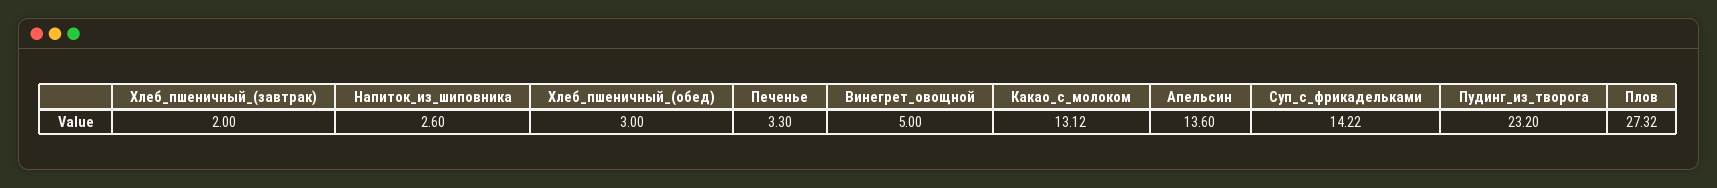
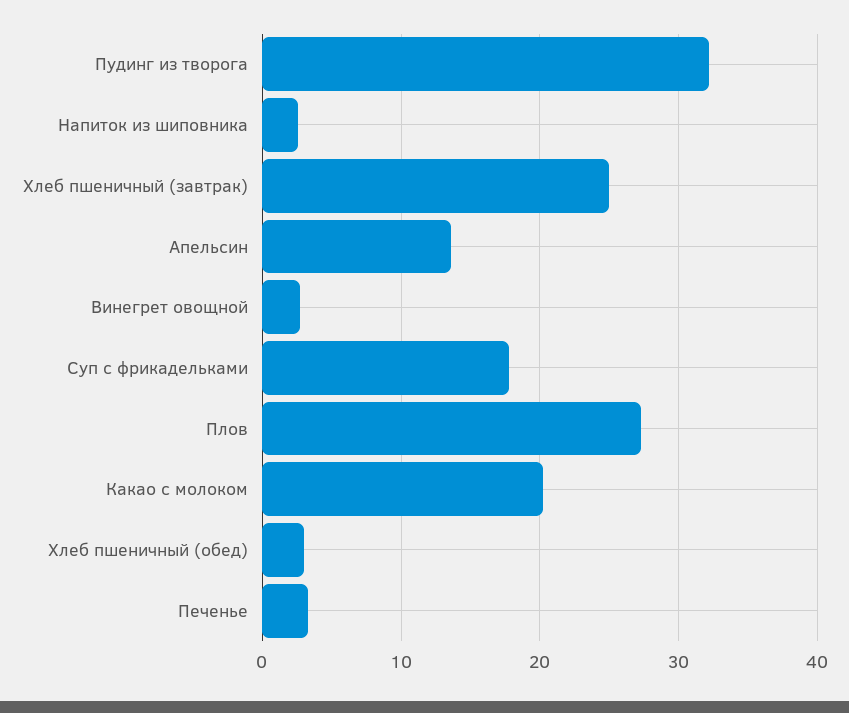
  {
-   "Хлеб_пшеничный_(завтрак)": 2,
+   "Хлеб_пшеничный_(завтрак)": 25,
    "Напиток_из_шиповника": 2.6,
    "Хлеб_пшеничный_(обед)": 3,
    "Печенье": 3.3,
-   "Винегрет_овощной": 5,
+   "Винегрет_овощной": 3,
-   "Какао_с_молоком": 13.12,
+   "Какао_с_молоком": 20,
    "Апельсин": 13.6,
-   "Суп_с_фрикадельками": 14.22,
+   "Суп_с_фрикадельками": 18,
-   "Пудинг_из_творога": 23.2,
+   "Пудинг_из_творога": 32,
    "Плов": 27.32
  }

